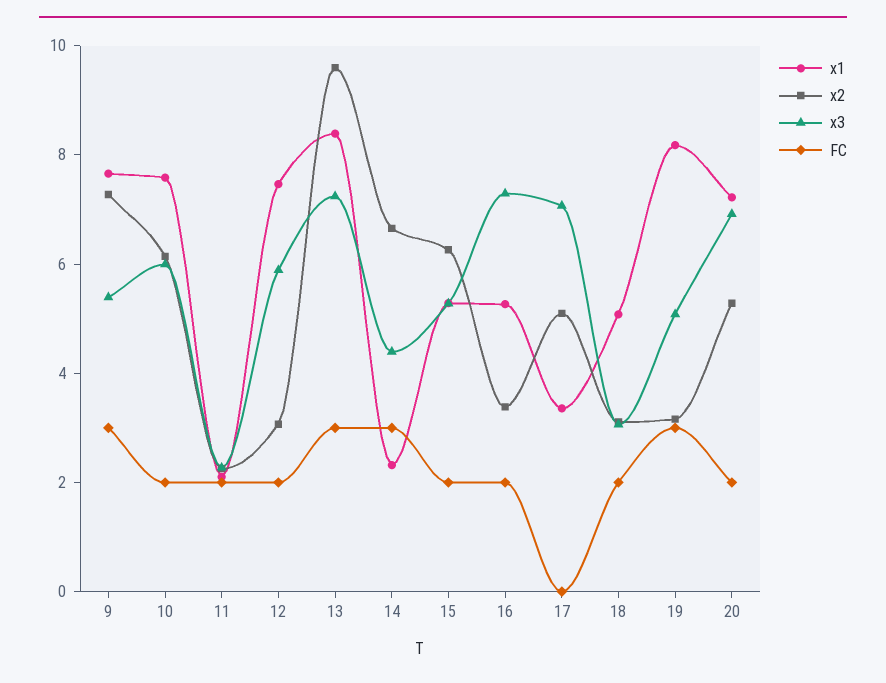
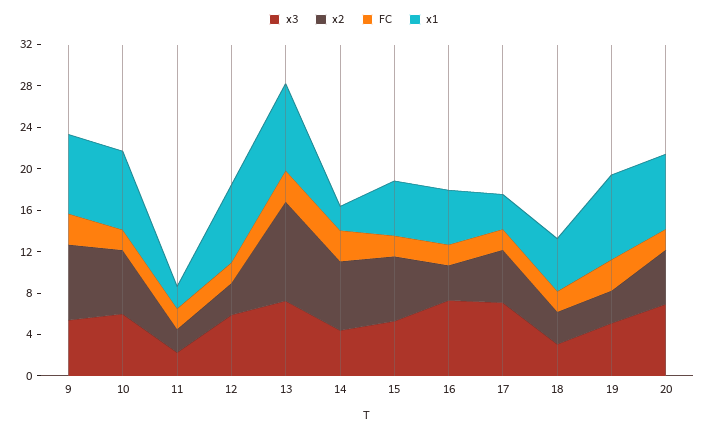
  {
    "x1": {
      "9": 7.5,
      "10": 7.5,
      "11": 2,
      "12": 7.5,
      "13": 8.5,
      "14": 2.5,
      "15": 5.5,
      "16": 5.5,
      "17": 3.5,
      "18": 5,
      "19": 8,
      "20": 7
    },
    "x2": {
      "9": 7.5,
      "10": 6,
      "11": 2.5,
      "12": 3,
      "13": 9.5,
      "14": 6.5,
      "15": 6.5,
      "16": 3.5,
      "17": 5,
      "18": 3,
      "19": 3,
      "20": 5.5
    },
    "x3": {
      "9": 5.5,
      "10": 6,
      "11": 2.5,
      "12": 6,
      "13": 7,
      "14": 4.5,
      "15": 5.5,
      "16": 7.5,
      "17": 7,
      "18": 3,
      "19": 5,
      "20": 7
    },
    "FC": {
      "9": 3,
      "10": 2,
      "11": 2,
      "12": 2,
      "13": 3,
      "14": 3,
      "15": 2,
      "16": 2,
-     "17": 0,
+     "17": 2,
      "18": 2,
      "19": 3,
      "20": 2
    }
  }

